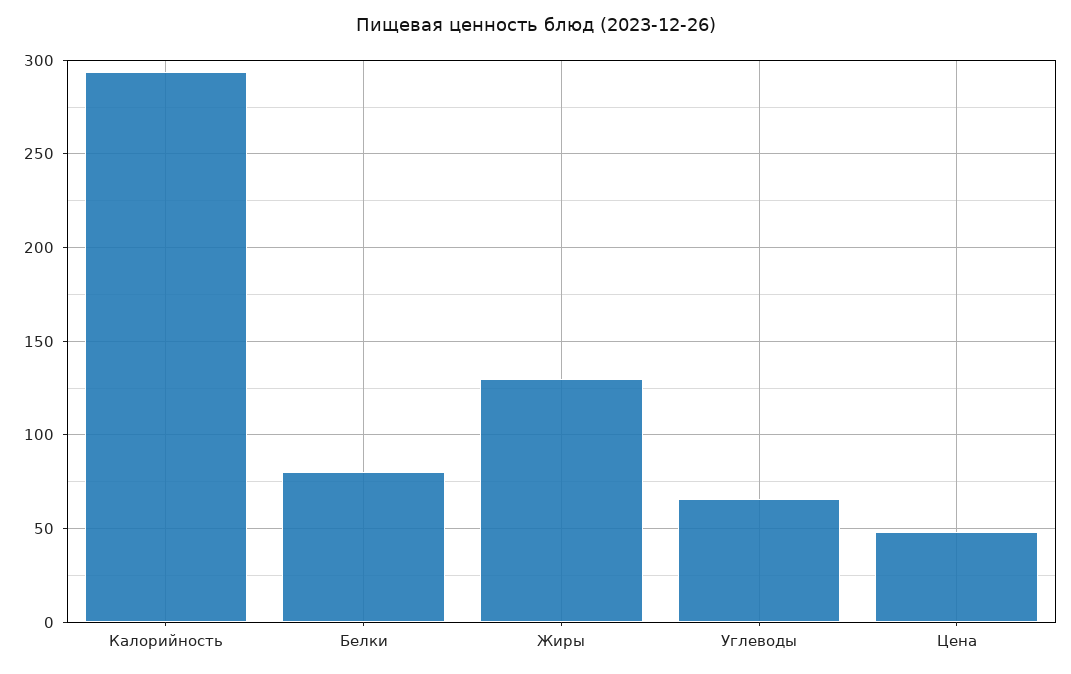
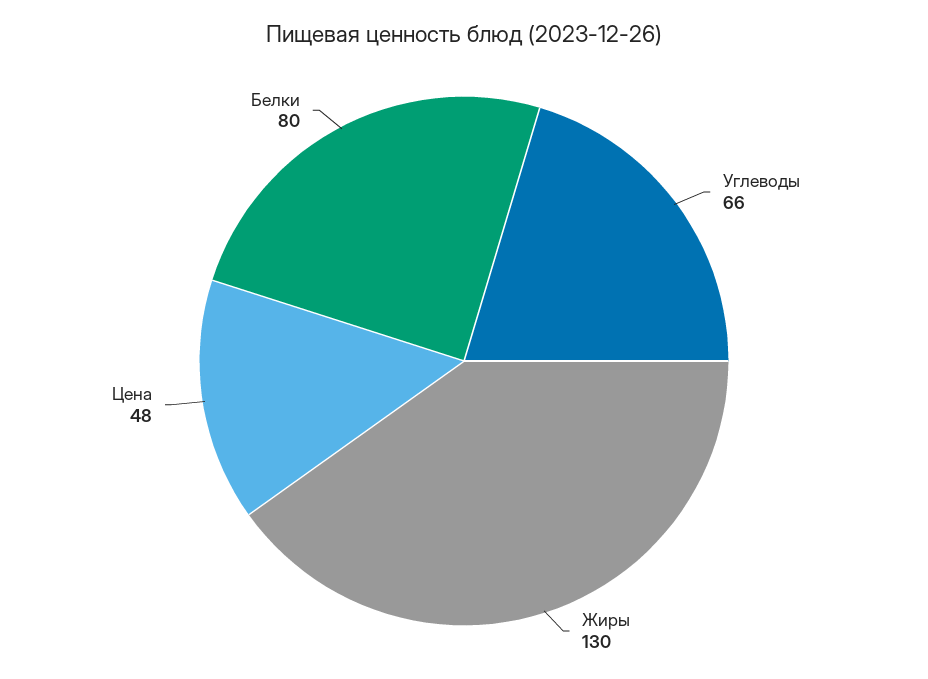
  {
-   "Калорийность": 295,
    "Белки": 80,
    "Жиры": 130,
    "Углеводы": 66,
    "Цена": 48
  }

